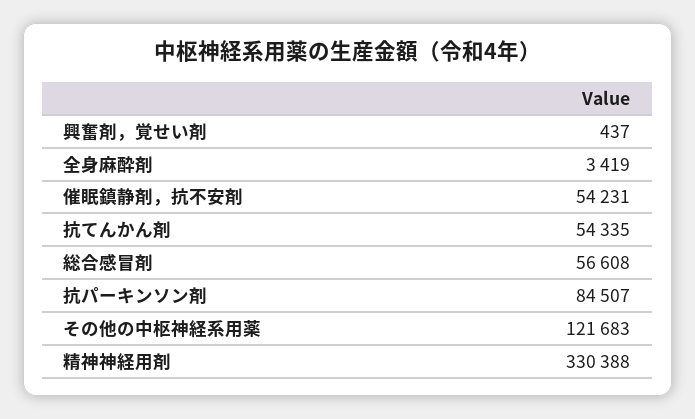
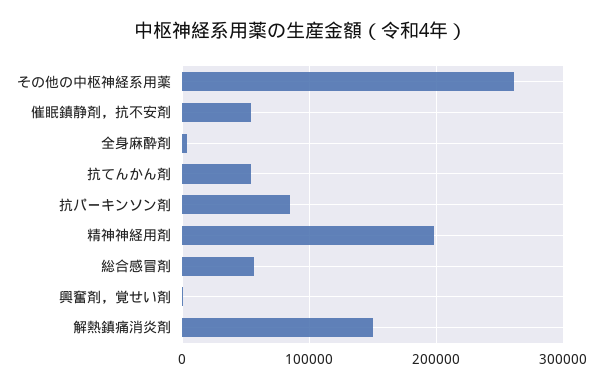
  {
    "興奮剤，覚せい剤": 437,
    "全身麻酔剤": 3419,
    "催眠鎮静剤，抗不安剤": 54231,
    "抗てんかん剤": 54335,
    "総合感冒剤": 56608,
    "抗パーキンソン剤": 84507,
-   "その他の中枢神経系用薬": 121683,
+   "その他の中枢神経系用薬": 260000,
-   "精神神経用剤": 330388
+   "精神神経用剤": 200000,
+   "解熱鎮痛消炎剤": 150000
  }

